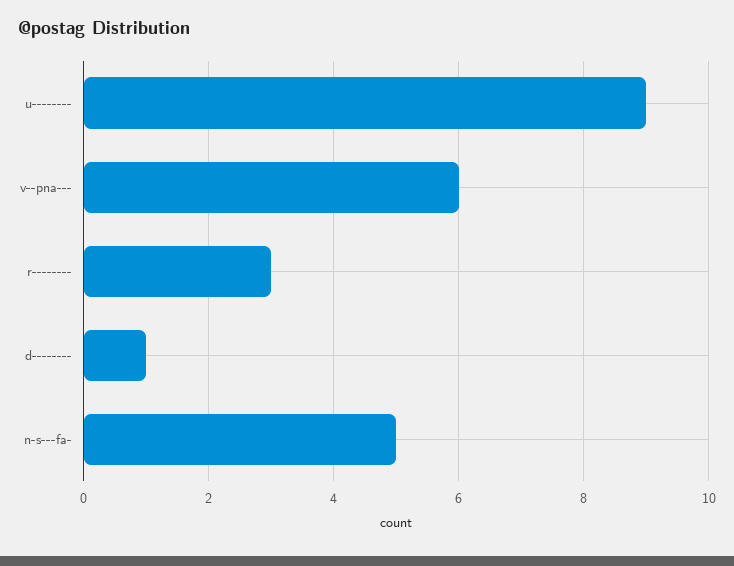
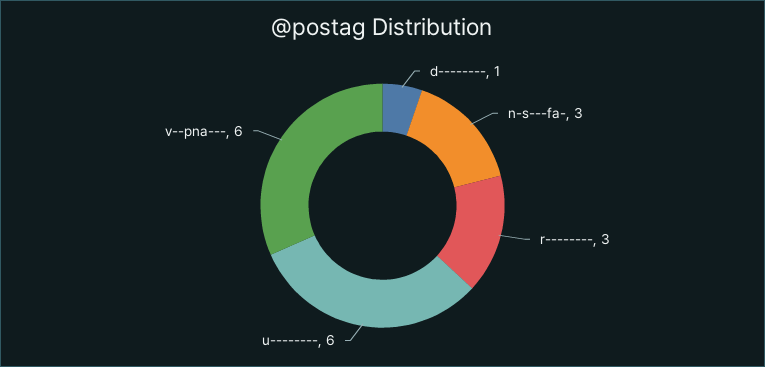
  {
-   "u--------": 9,
+   "u--------": 6,
    "v--pna---": 6,
    "r--------": 3,
    "d--------": 1,
-   "n-s---fa-": 5
+   "n-s---fa-": 3
  }

